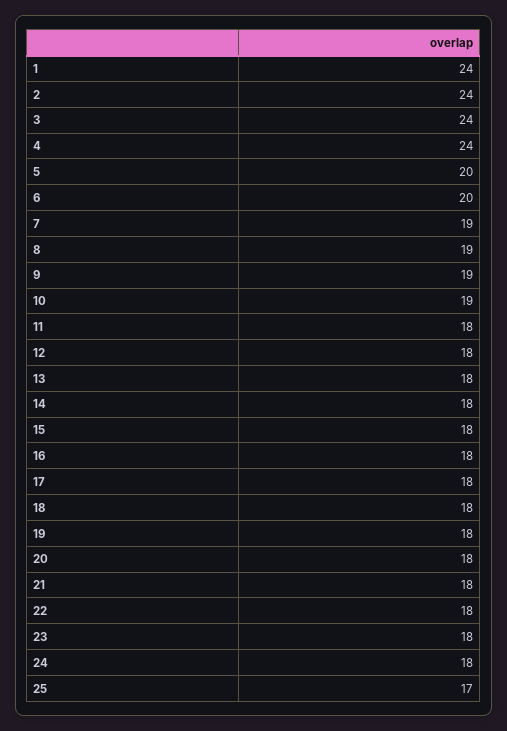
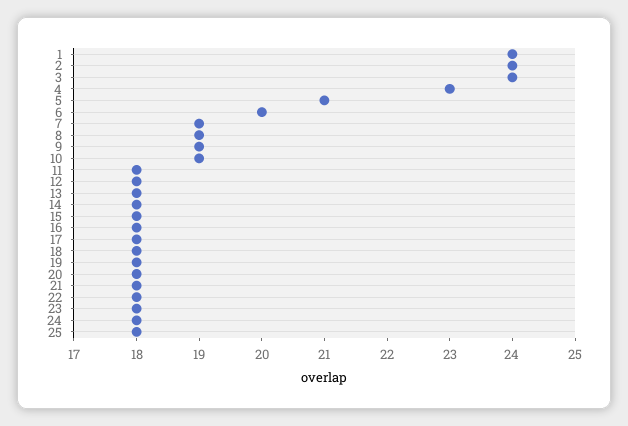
  {
    "1": 24,
    "2": 24,
    "3": 24,
-   "4": 24,
+   "4": 23,
-   "5": 20,
+   "5": 21,
    "6": 20,
    "7": 19,
    "8": 19,
    "9": 19,
    "10": 19,
    "11": 18,
    "12": 18,
    "13": 18,
    "14": 18,
    "15": 18,
    "16": 18,
    "17": 18,
    "18": 18,
    "19": 18,
    "20": 18,
    "21": 18,
    "22": 18,
    "23": 18,
    "24": 18,
-   "25": 17
+   "25": 18
  }

